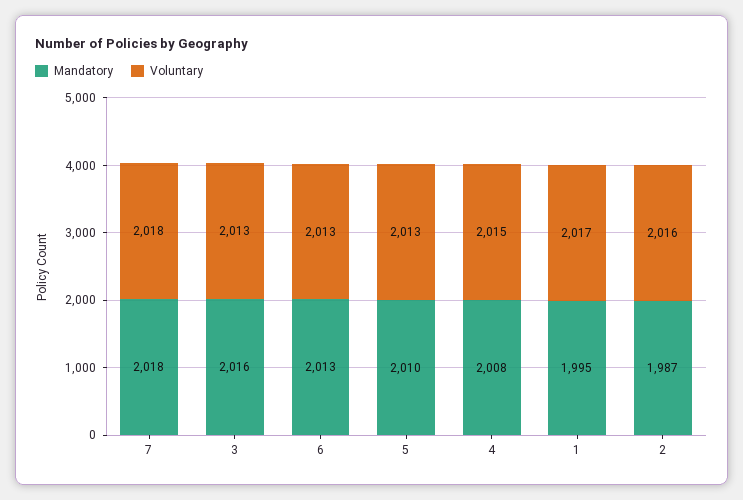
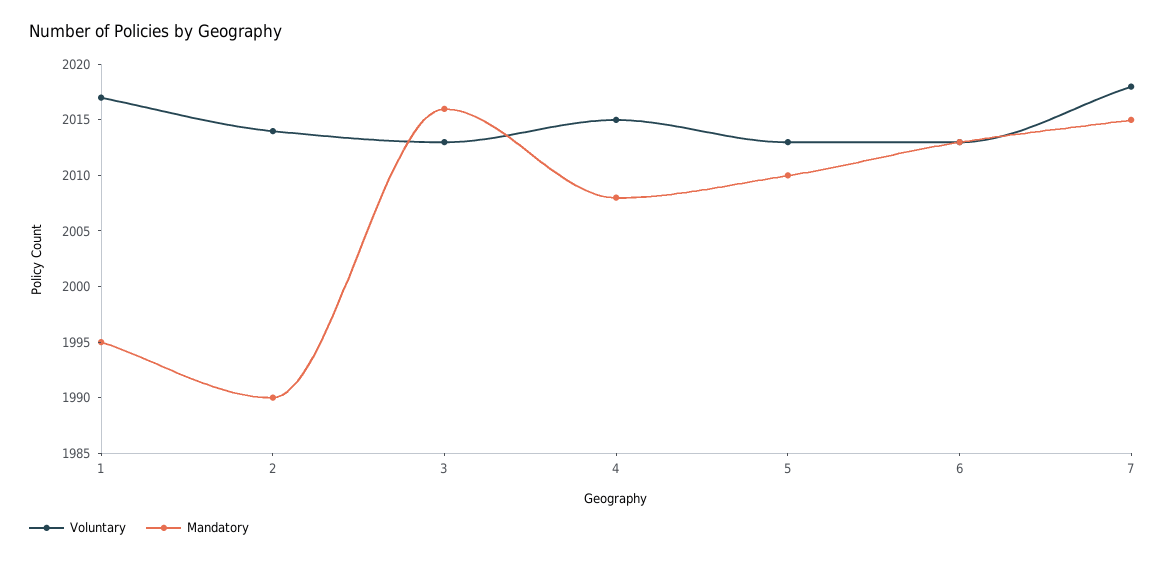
  {
    "Mandatory": {
-     "7": 2018,
+     "7": 2015,
      "3": 2016,
      "6": 2013,
      "5": 2010,
      "4": 2008,
      "1": 1995,
-     "2": 1987
+     "2": 1990
    },
    "Voluntary": {
      "7": 2018,
      "3": 2013,
      "6": 2013,
      "5": 2013,
      "4": 2015,
      "1": 2017,
-     "2": 2016
+     "2": 2014
    }
  }

